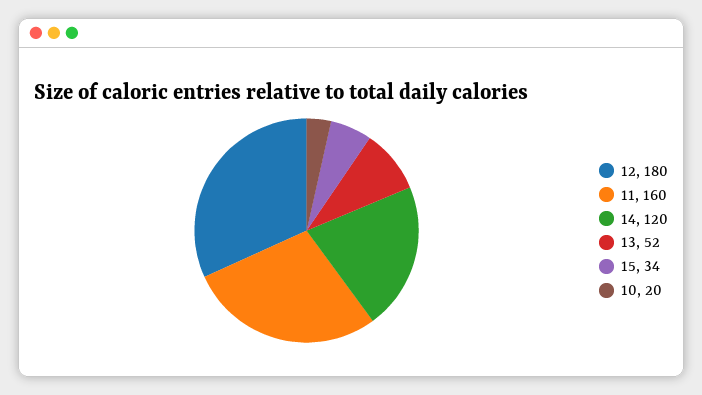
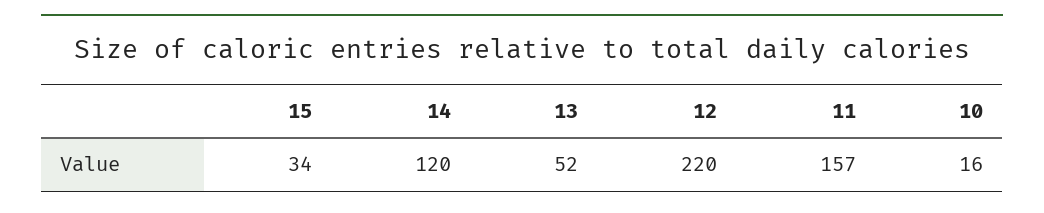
  {
-   "12": 180,
+   "12": 220,
-   "11": 160,
+   "11": 157,
    "14": 120,
    "13": 52,
    "15": 34,
-   "10": 20
+   "10": 16
  }

